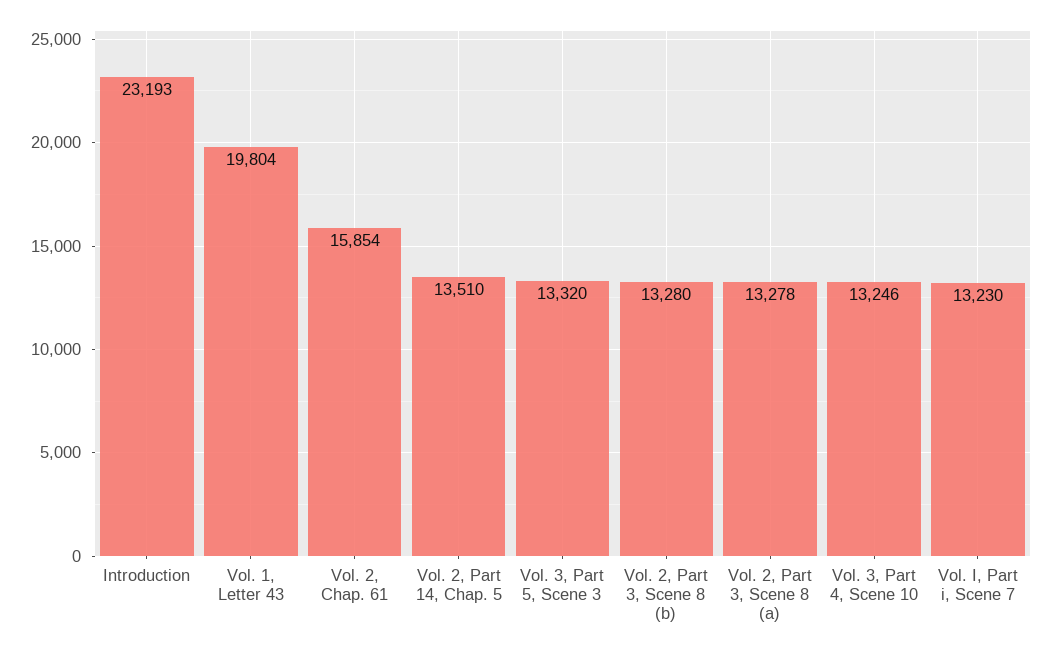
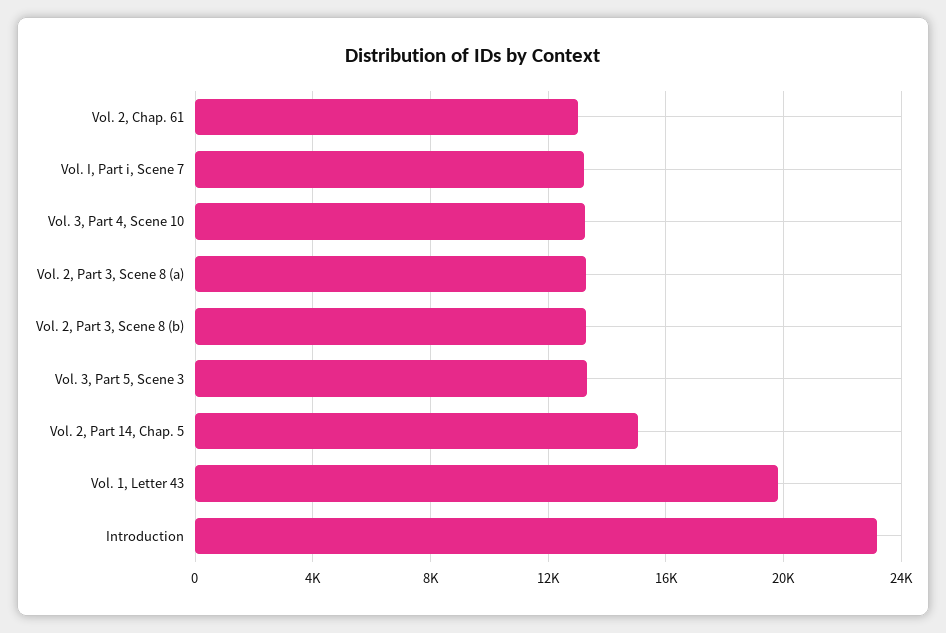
  {
    "Introduction": 23193,
    "Vol. 1, Letter 43": 19804,
-   "Vol. 2, Chap. 61": 15854,
+   "Vol. 2, Chap. 61": 13000,
-   "Vol. 2, Part 14, Chap. 5": 13510,
+   "Vol. 2, Part 14, Chap. 5": 15000,
    "Vol. 3, Part 5, Scene 3": 13320,
    "Vol. 2, Part 3, Scene 8 (b)": 13280,
    "Vol. 2, Part 3, Scene 8 (a)": 13278,
    "Vol. 3, Part 4, Scene 10": 13246,
    "Vol. I, Part i, Scene 7": 13230
  }

